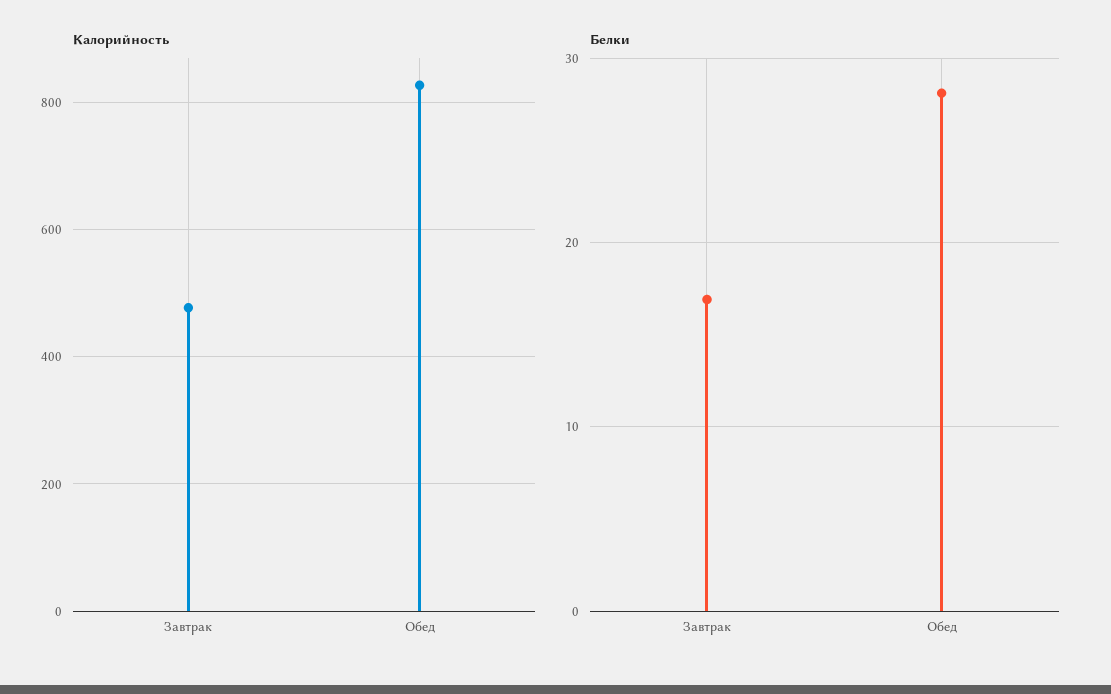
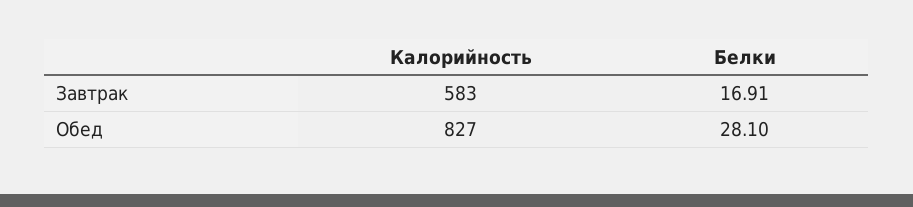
  {
    "Калорийность": {
-     "Завтрак": 480,
+     "Завтрак": 583,
      "Обед": 827
    },
    "Белки": {
      "Завтрак": 16.91,
      "Обед": 28.1
    }
  }

